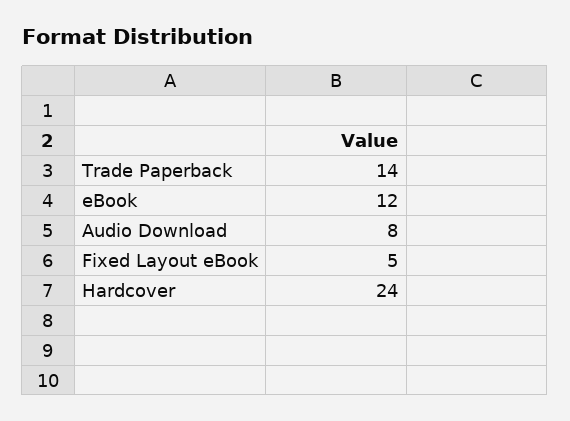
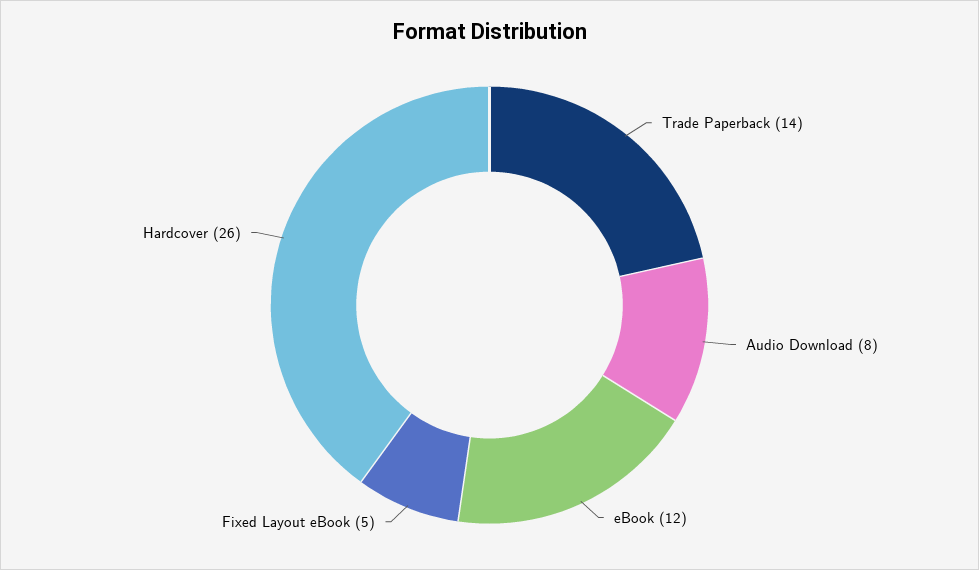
  {
    "Trade Paperback": 14,
    "eBook": 12,
    "Audio Download": 8,
    "Fixed Layout eBook": 5,
-   "Hardcover": 24
+   "Hardcover": 26
  }

